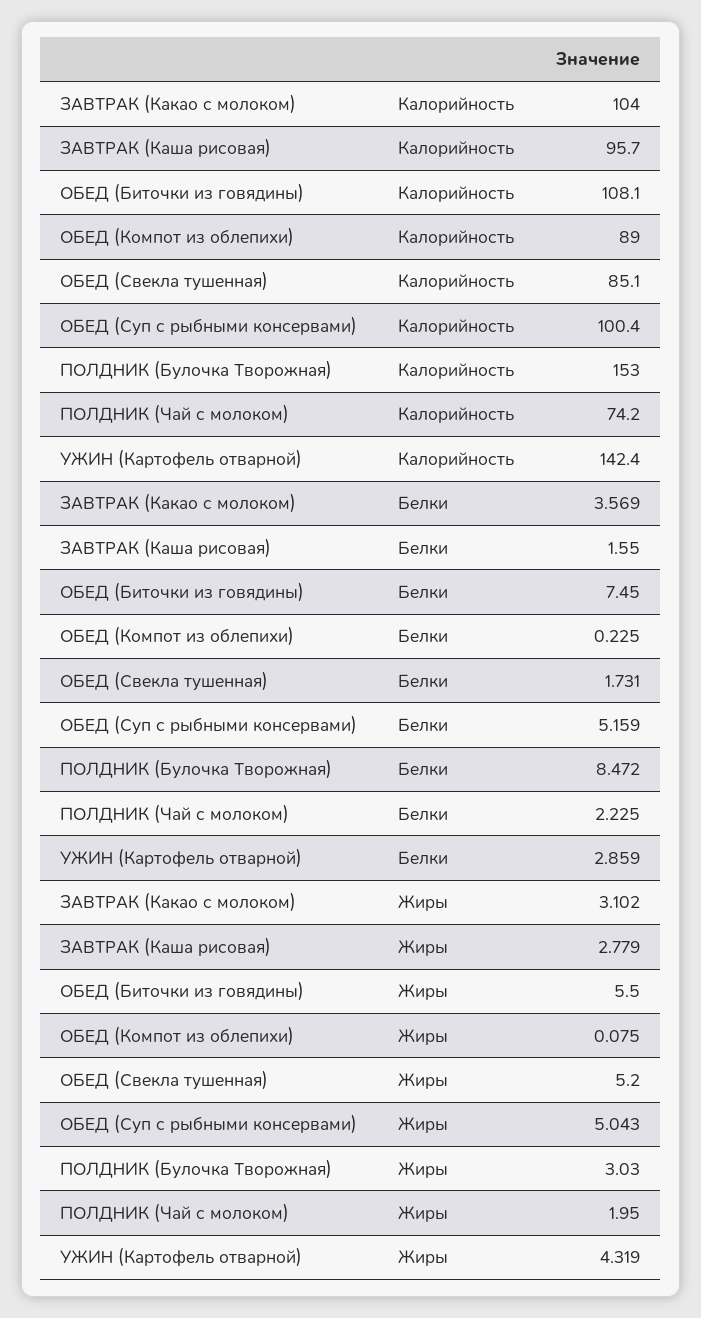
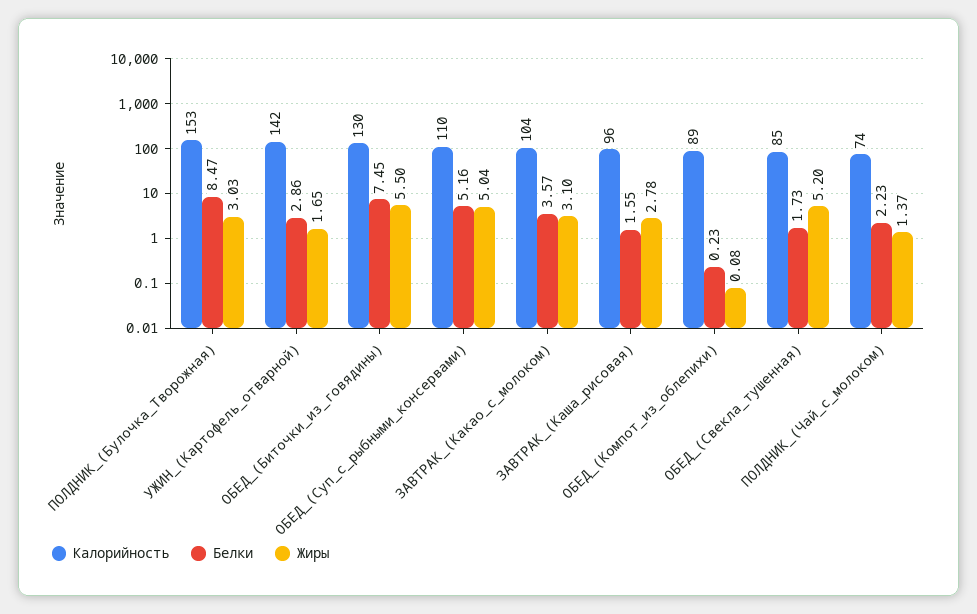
  {
    "Калорийность": {
      "ЗАВТРАК (Какао с молоком)": 104,
      "ЗАВТРАК (Каша рисовая)": 95.7,
-     "ОБЕД (Биточки из говядины)": 108.1,
+     "ОБЕД (Биточки из говядины)": 130,
      "ОБЕД (Компот из облепихи)": 89,
      "ОБЕД (Свекла тушенная)": 85.1,
-     "ОБЕД (Суп с рыбными консервами)": 100.4,
+     "ОБЕД (Суп с рыбными консервами)": 110,
      "ПОЛДНИК (Булочка Творожная)": 153,
      "ПОЛДНИК (Чай с молоком)": 74.2,
      "УЖИН (Картофель отварной)": 142.4
    },
    "Белки": {
      "ЗАВТРАК (Какао с молоком)": 3.569,
      "ЗАВТРАК (Каша рисовая)": 1.55,
      "ОБЕД (Биточки из говядины)": 7.45,
      "ОБЕД (Компот из облепихи)": 0.225,
      "ОБЕД (Свекла тушенная)": 1.731,
      "ОБЕД (Суп с рыбными консервами)": 5.159,
      "ПОЛДНИК (Булочка Творожная)": 8.472,
      "ПОЛДНИК (Чай с молоком)": 2.225,
      "УЖИН (Картофель отварной)": 2.859
    },
    "Жиры": {
      "ЗАВТРАК (Какао с молоком)": 3.102,
      "ЗАВТРАК (Каша рисовая)": 2.779,
      "ОБЕД (Биточки из говядины)": 5.5,
      "ОБЕД (Компот из облепихи)": 0.075,
      "ОБЕД (Свекла тушенная)": 5.2,
      "ОБЕД (Суп с рыбными консервами)": 5.043,
      "ПОЛДНИК (Булочка Творожная)": 3.03,
-     "ПОЛДНИК (Чай с молоком)": 1.95,
+     "ПОЛДНИК (Чай с молоком)": 1.37,
-     "УЖИН (Картофель отварной)": 4.319
+     "УЖИН (Картофель отварной)": 1.65
    }
  }

